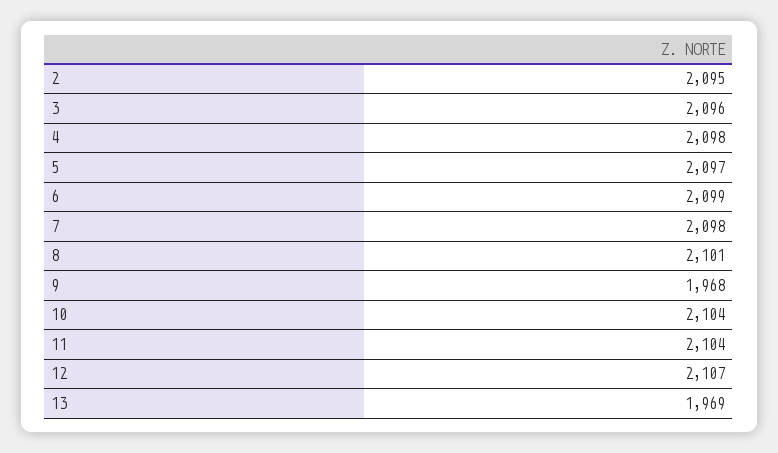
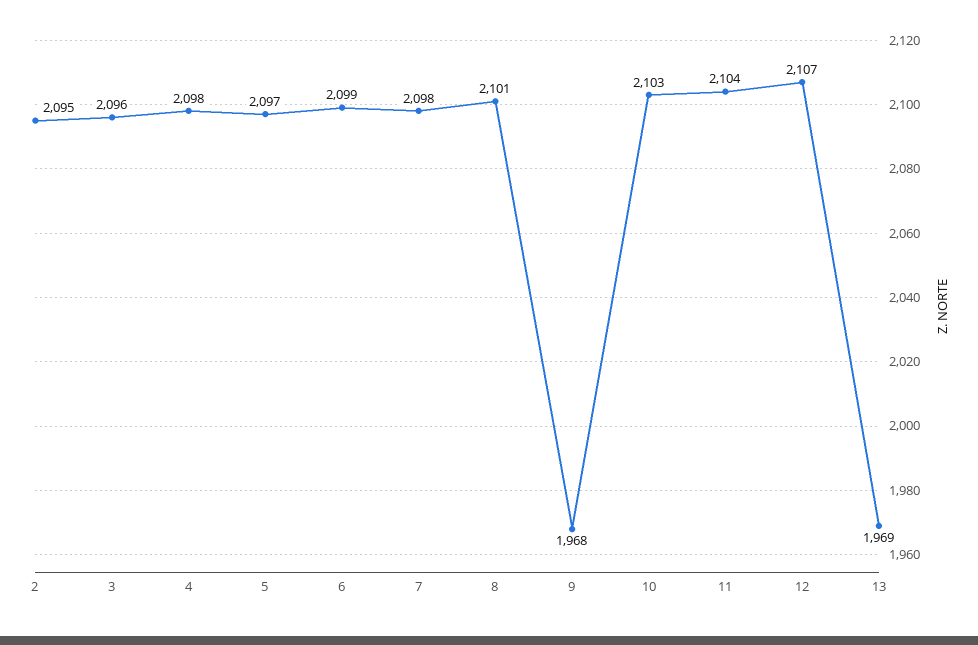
  {
    "2": 2095,
    "3": 2096,
    "4": 2098,
    "5": 2097,
    "6": 2099,
    "7": 2098,
    "8": 2101,
    "9": 1968,
-   "10": 2104,
+   "10": 2103,
    "11": 2104,
    "12": 2107,
    "13": 1969
  }

